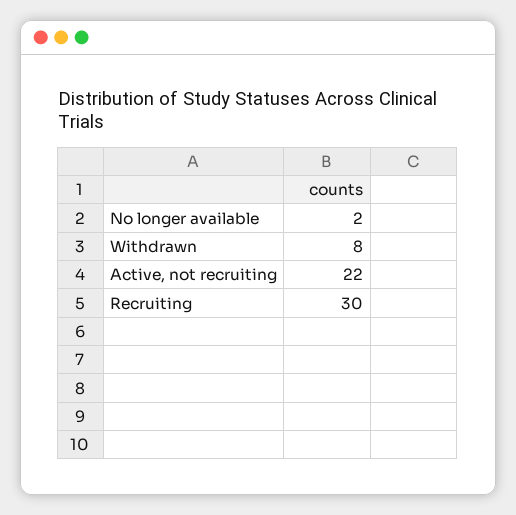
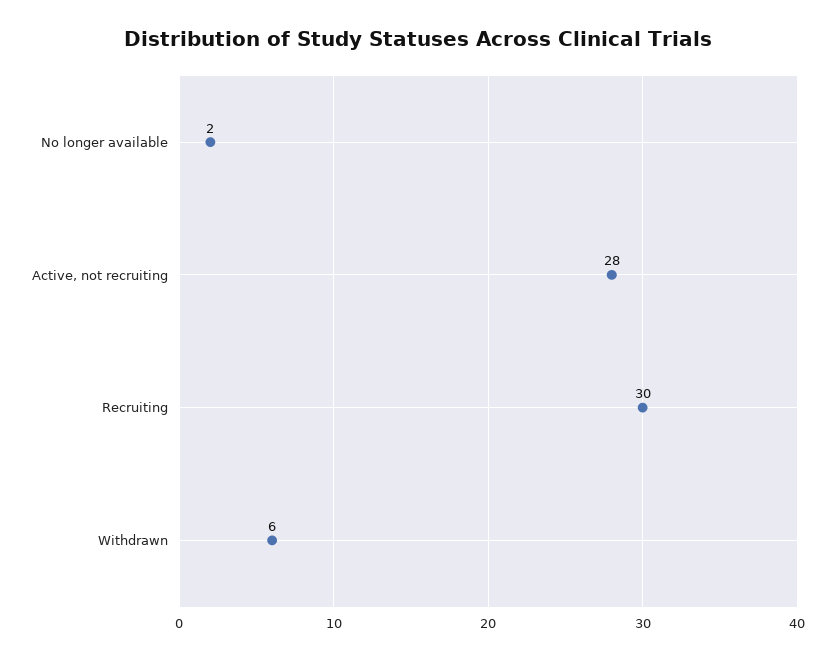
  {
    "No longer available": 2,
-   "Withdrawn": 8,
+   "Withdrawn": 6,
-   "Active, not recruiting": 22,
+   "Active, not recruiting": 28,
    "Recruiting": 30
  }

